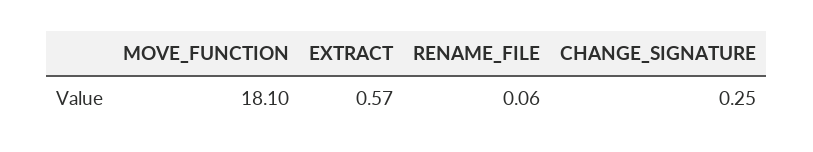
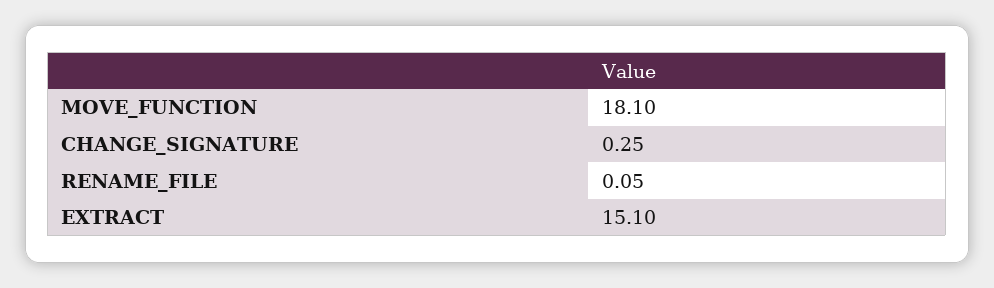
  {
    "MOVE_FUNCTION": 18.1,
-   "EXTRACT": 0.57,
+   "EXTRACT": 15.1,
-   "RENAME_FILE": 0.06,
+   "RENAME_FILE": 0.05,
    "CHANGE_SIGNATURE": 0.25
  }

